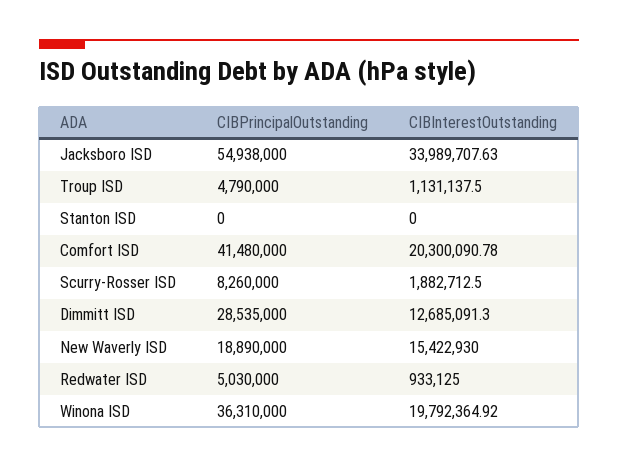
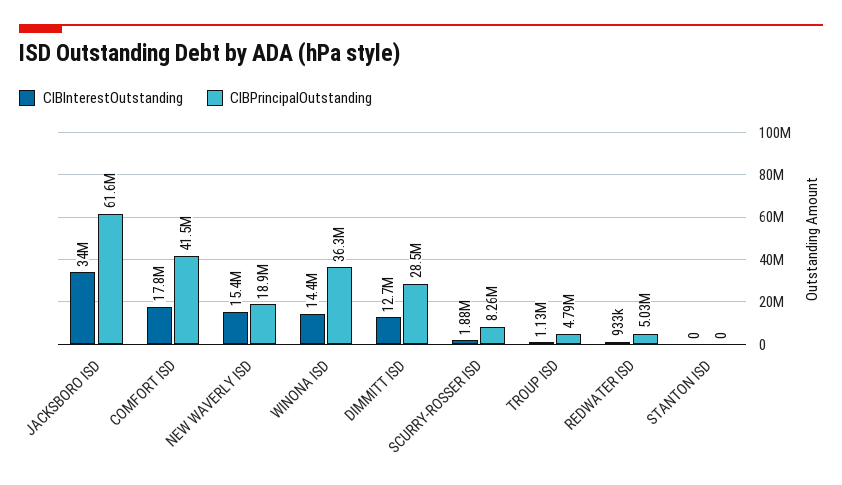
  {
    "CIBPrincipalOutstanding": {
-     "Jacksboro ISD": 54938000,
+     "Jacksboro ISD": 61600000,
      "Troup ISD": 4790000,
      "Stanton ISD": 0,
      "Comfort ISD": 41480000,
      "Scurry-Rosser ISD": 8260000,
      "Dimmitt ISD": 28535000,
      "New Waverly ISD": 18890000,
      "Redwater ISD": 5030000,
      "Winona ISD": 36310000
    },
    "CIBInterestOutstanding": {
      "Jacksboro ISD": 33989707.63,
      "Troup ISD": 1131137.5,
      "Stanton ISD": 0,
-     "Comfort ISD": 20300090.78,
+     "Comfort ISD": 17800000,
      "Scurry-Rosser ISD": 1882712.5,
      "Dimmitt ISD": 12685091.3,
      "New Waverly ISD": 15422930,
      "Redwater ISD": 933125,
-     "Winona ISD": 19792364.92
+     "Winona ISD": 14400000
    }
  }

